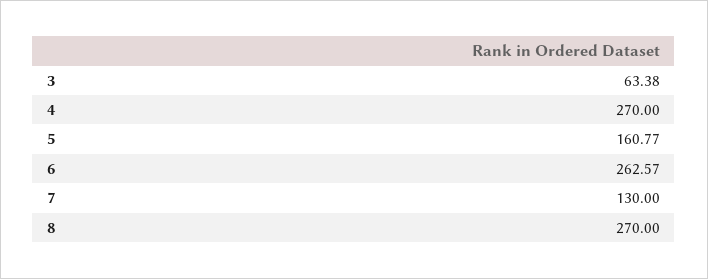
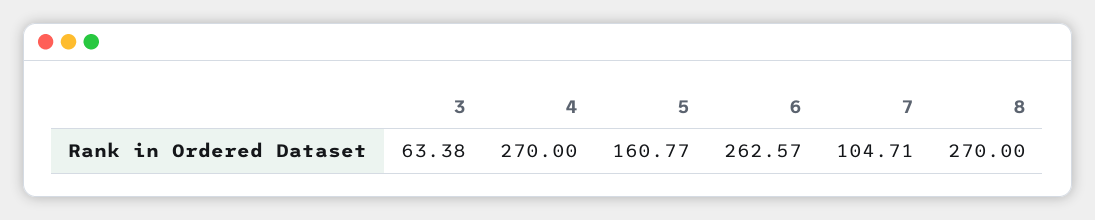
  {
    "3": 63.38,
    "4": 270,
    "5": 160.77,
    "6": 262.57,
-   "7": 130,
+   "7": 104.71,
    "8": 270
  }

